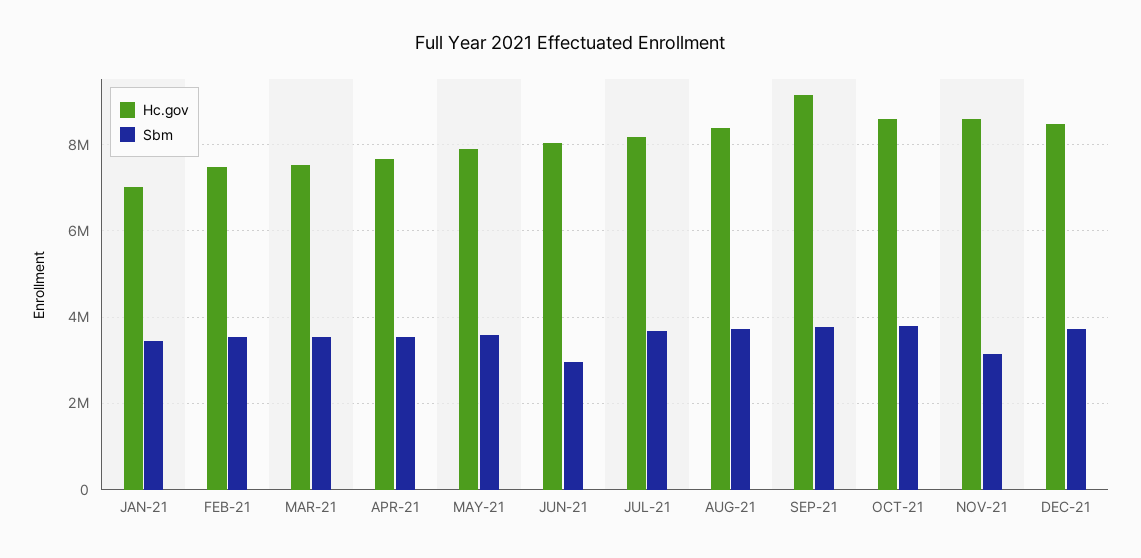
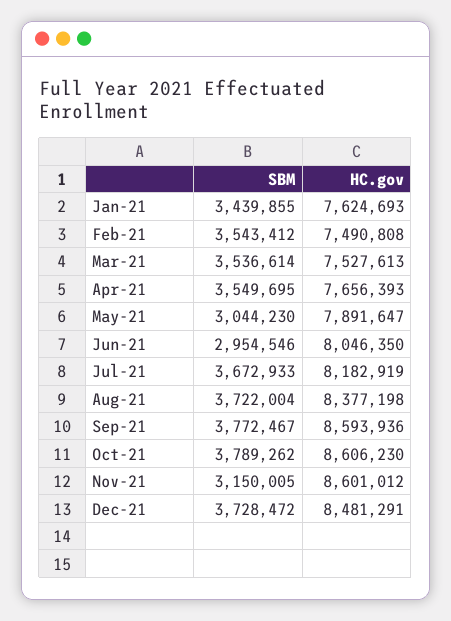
  {
    "Hc.gov": {
-     "JAN-21": 7000000,
+     "JAN-21": 7624693,
      "FEB-21": 7490808,
      "MAR-21": 7527613,
      "APR-21": 7656393,
      "MAY-21": 7891647,
      "JUN-21": 8046350,
      "JUL-21": 8182919,
      "AUG-21": 8377198,
-     "SEP-21": 9200000,
+     "SEP-21": 8593936,
      "OCT-21": 8606230,
      "NOV-21": 8601012,
      "DEC-21": 8481291
    },
    "Sbm": {
      "JAN-21": 3439855,
      "FEB-21": 3543412,
      "MAR-21": 3536614,
      "APR-21": 3549695,
-     "MAY-21": 3600000,
+     "MAY-21": 3044230,
      "JUN-21": 2954546,
      "JUL-21": 3672933,
      "AUG-21": 3722004,
      "SEP-21": 3772467,
      "OCT-21": 3789262,
      "NOV-21": 3150005,
      "DEC-21": 3728472
    }
  }

